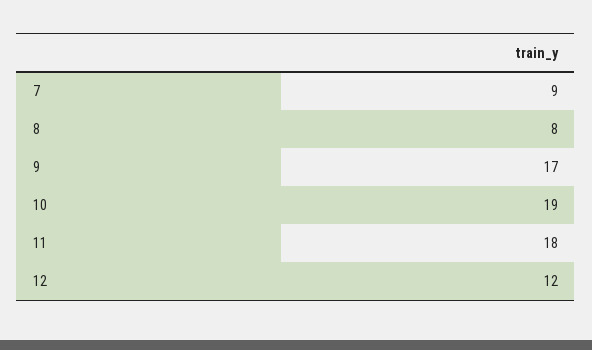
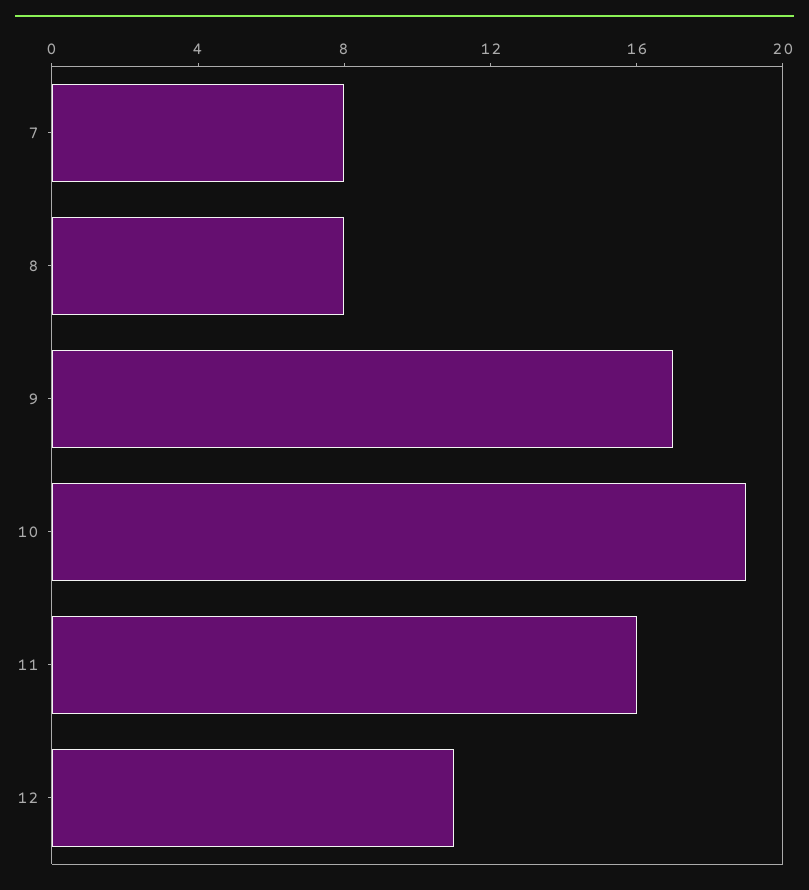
  {
-   "7": 9,
+   "7": 8,
    "8": 8,
    "9": 17,
    "10": 19,
-   "11": 18,
+   "11": 16,
-   "12": 12
+   "12": 11
  }

